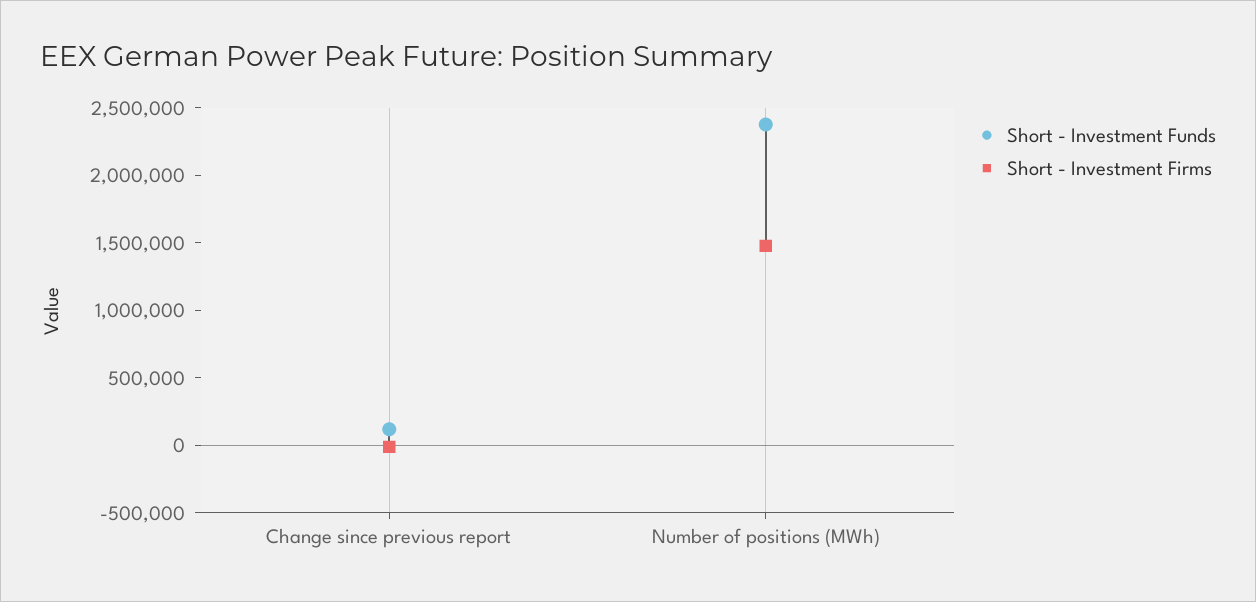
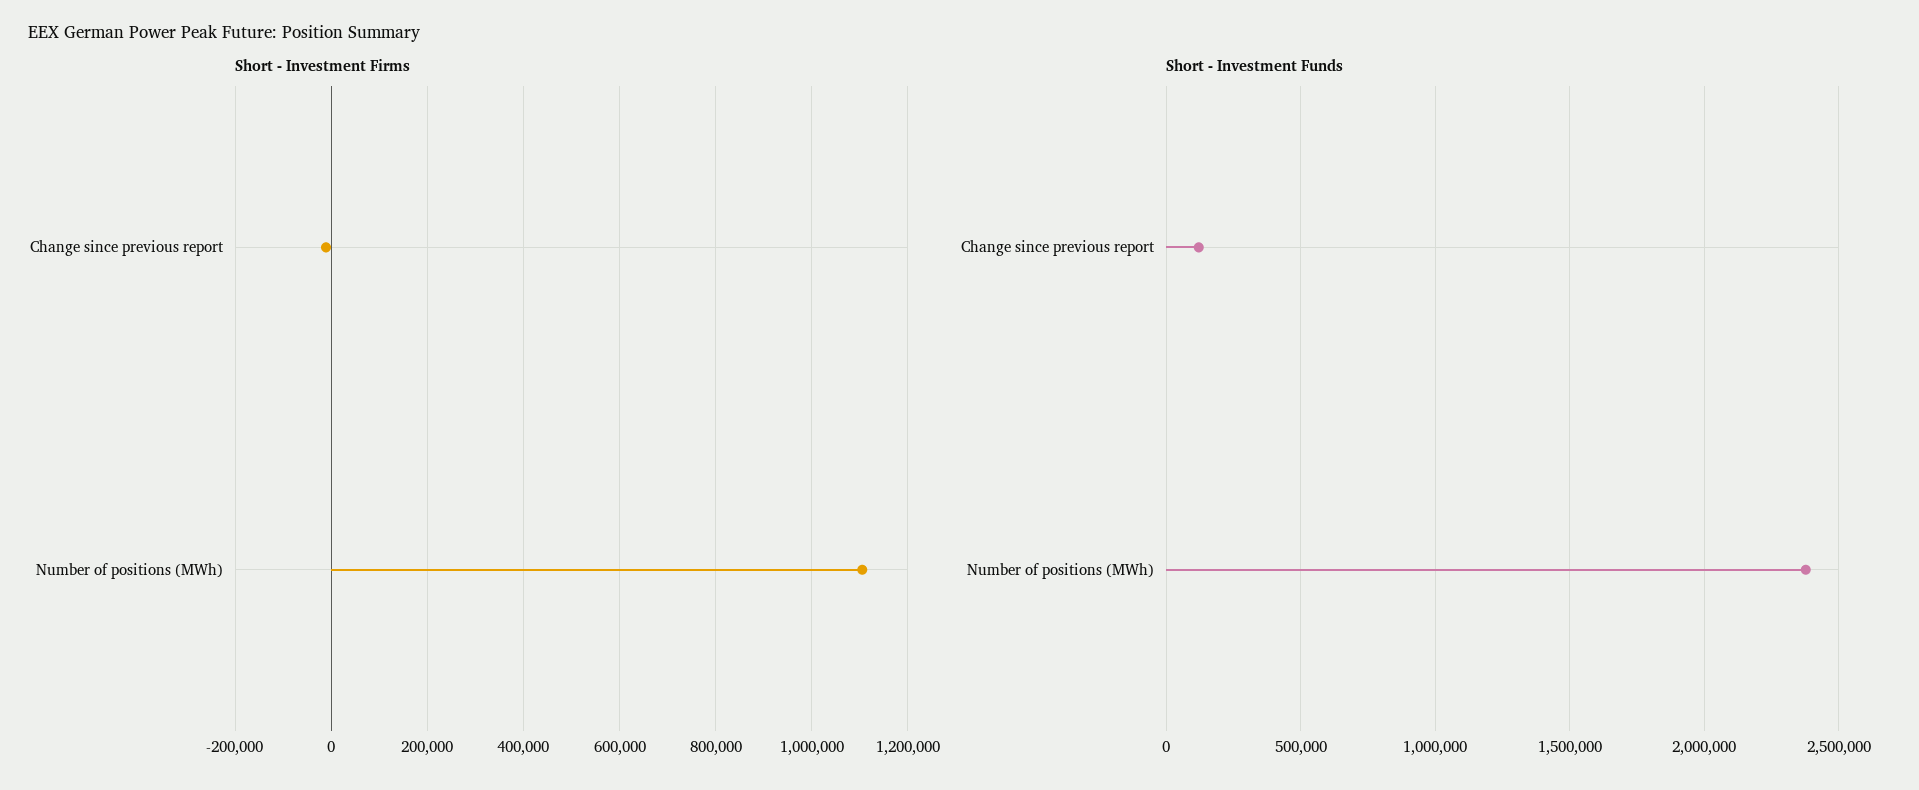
  {
    "Short - Investment Funds": {
      "Change since previous report": 100000,
      "Number of positions (MWh)": 2400000
    },
    "Short - Investment Firms": {
      "Change since previous report": -20000,
-     "Number of positions (MWh)": 1500000
+     "Number of positions (MWh)": 1100000
    }
  }

